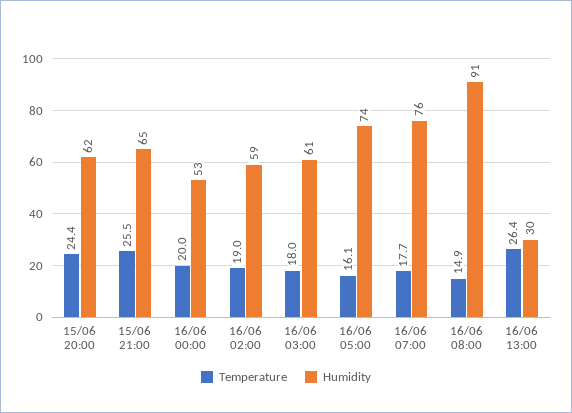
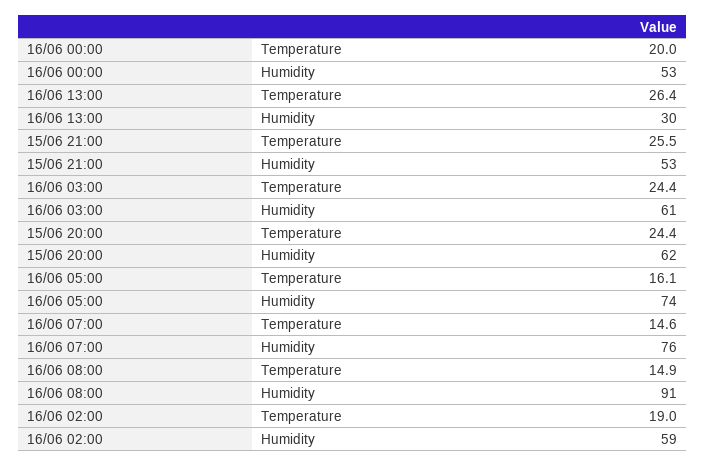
  {
    "Temperature": {
      "15/06 20:00": 24.4,
      "15/06 21:00": 25.5,
      "16/06 00:00": 20,
      "16/06 02:00": 19,
-     "16/06 03:00": 18,
+     "16/06 03:00": 24.4,
      "16/06 05:00": 16.1,
-     "16/06 07:00": 17.7,
+     "16/06 07:00": 14.6,
      "16/06 08:00": 14.9,
      "16/06 13:00": 26.4
    },
    "Humidity": {
      "15/06 20:00": 62,
-     "15/06 21:00": 65,
+     "15/06 21:00": 53,
      "16/06 00:00": 53,
      "16/06 02:00": 59,
      "16/06 03:00": 61,
      "16/06 05:00": 74,
      "16/06 07:00": 76,
      "16/06 08:00": 91,
      "16/06 13:00": 30
    }
  }

